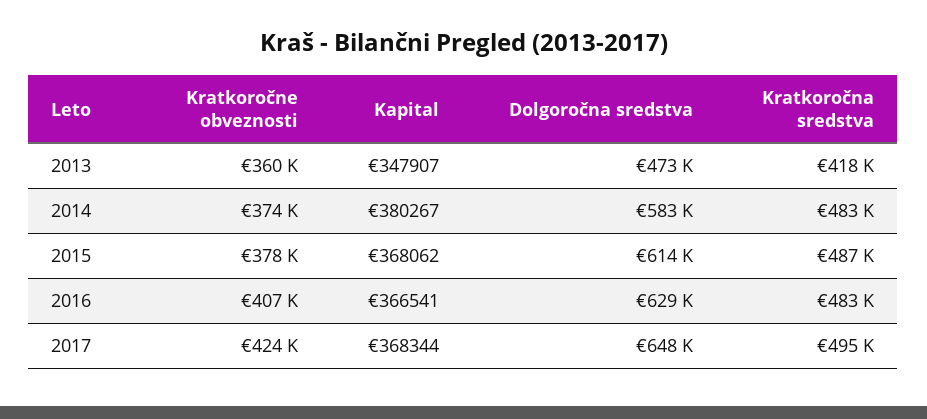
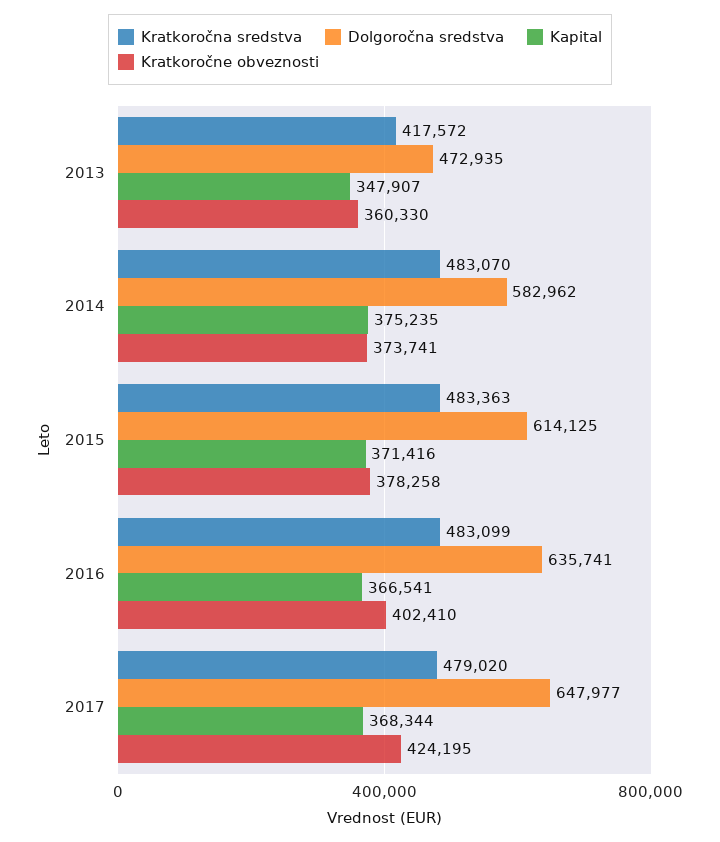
  {
    "Kratkoročne obveznosti": {
      "2013": 360330,
      "2014": 373741,
      "2015": 378258,
-     "2016": 407000,
+     "2016": 402410,
      "2017": 424195
    },
    "Kapital": {
      "2013": 347907,
-     "2014": 380267,
+     "2014": 375235,
-     "2015": 368062,
+     "2015": 371416,
      "2016": 366541,
      "2017": 368344
    },
    "Dolgoročna sredstva": {
      "2013": 472935,
      "2014": 582962,
      "2015": 614125,
-     "2016": 629000,
+     "2016": 635741,
      "2017": 647977
    },
    "Kratkoročna sredstva": {
      "2013": 417572,
      "2014": 483070,
-     "2015": 487000,
+     "2015": 483363,
      "2016": 483099,
-     "2017": 495000
+     "2017": 479020
    }
  }

